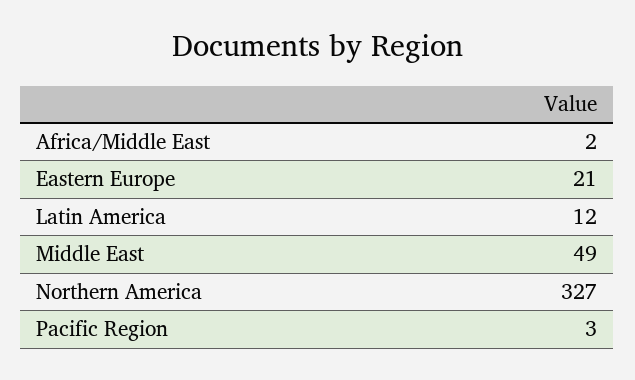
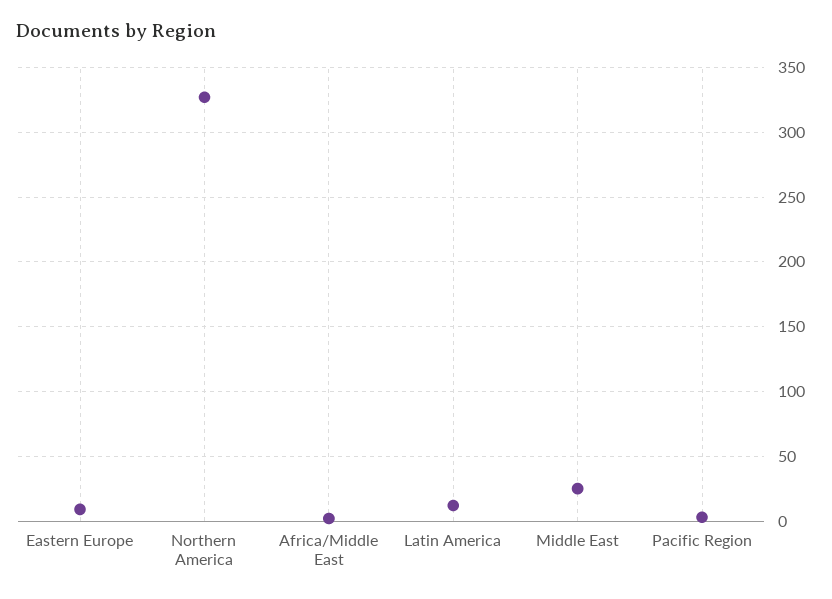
  {
    "Africa/Middle East": 2,
-   "Eastern Europe": 21,
+   "Eastern Europe": 10,
    "Latin America": 12,
-   "Middle East": 49,
+   "Middle East": 25,
    "Northern America": 327,
    "Pacific Region": 3
  }

